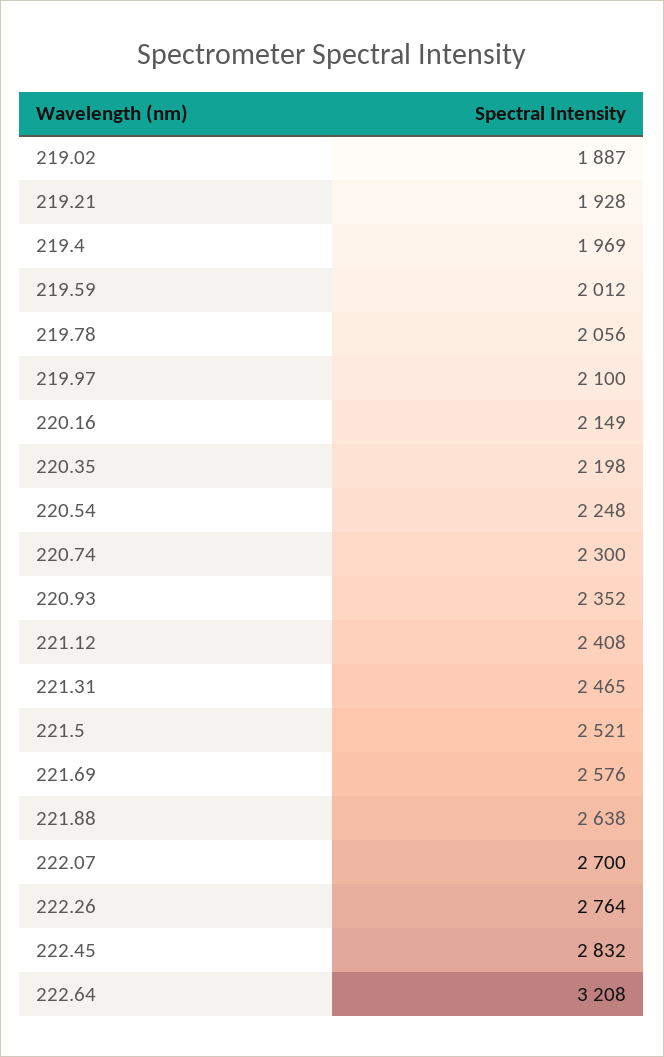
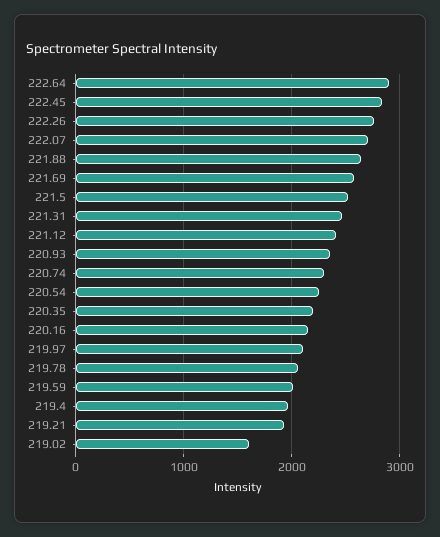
  {
-   "219.02": 1887,
+   "219.02": 1600,
    "219.21": 1928,
    "219.4": 1969,
    "219.59": 2012,
    "219.78": 2056,
    "219.97": 2100,
    "220.16": 2149,
    "220.35": 2198,
    "220.54": 2248,
    "220.74": 2300,
    "220.93": 2352,
    "221.12": 2408,
    "221.31": 2465,
    "221.5": 2521,
    "221.69": 2576,
    "221.88": 2638,
    "222.07": 2700,
    "222.26": 2764,
    "222.45": 2832,
-   "222.64": 3208
+   "222.64": 2900
  }

